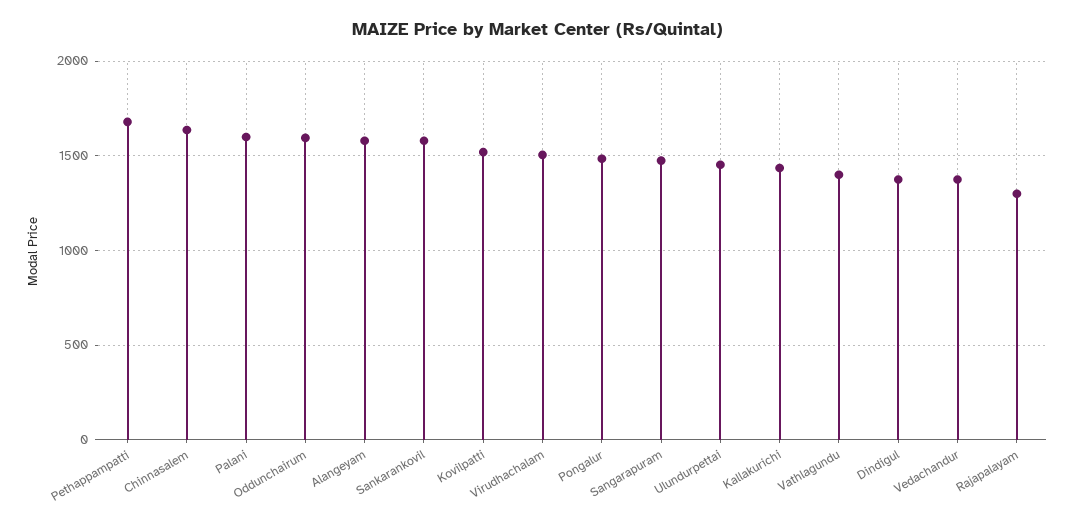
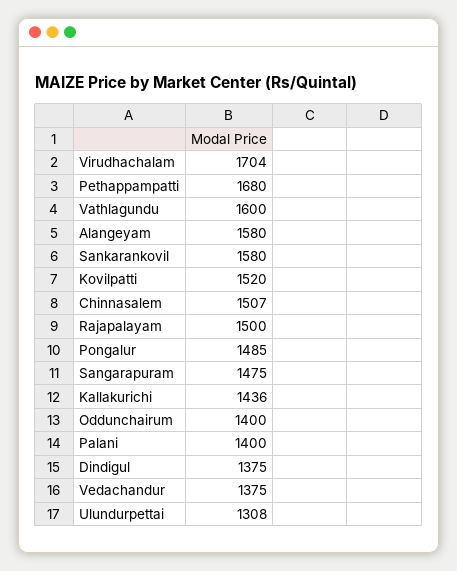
  {
    "Pethappampatti": 1680,
-   "Chinnasalem": 1650,
+   "Chinnasalem": 1507,
-   "Palani": 1600,
+   "Palani": 1400,
-   "Oddunchairum": 1600,
+   "Oddunchairum": 1400,
    "Alangeyam": 1580,
    "Sankarankovil": 1580,
    "Kovilpatti": 1520,
-   "Virudhachalam": 1500,
+   "Virudhachalam": 1704,
    "Pongalur": 1485,
    "Sangarapuram": 1475,
-   "Ulundurpettai": 1450,
+   "Ulundurpettai": 1308,
    "Kallakurichi": 1436,
-   "Vathlagundu": 1400,
+   "Vathlagundu": 1600,
    "Dindigul": 1375,
    "Vedachandur": 1375,
-   "Rajapalayam": 1300
+   "Rajapalayam": 1500
  }

